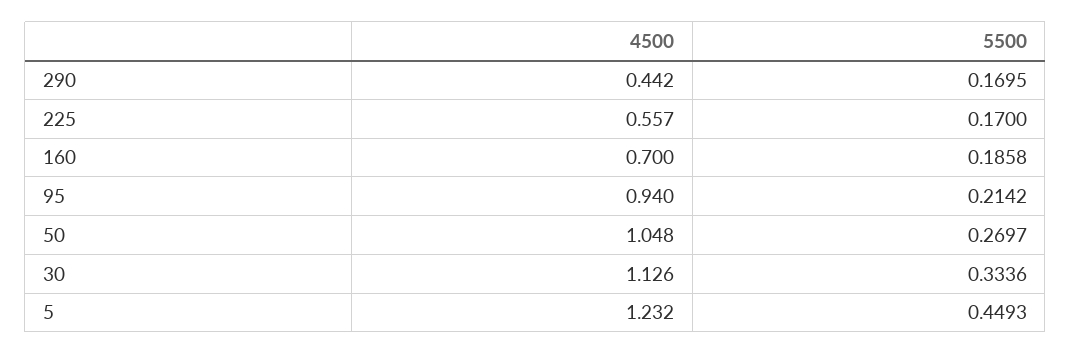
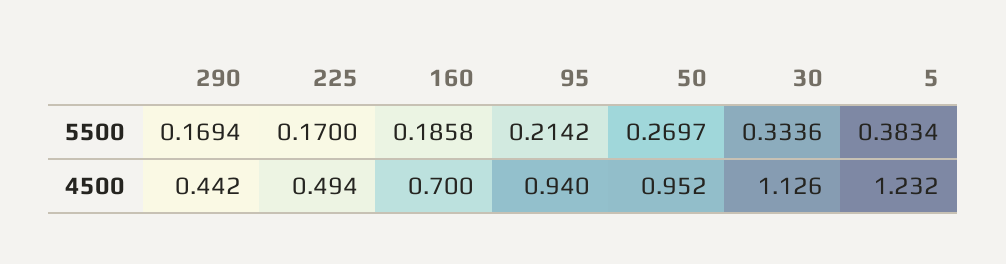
  {
    "4500": {
      "290": 0.442,
-     "225": 0.557,
+     "225": 0.494,
      "160": 0.7,
      "95": 0.94,
-     "50": 1.048,
+     "50": 0.952,
      "30": 1.126,
      "5": 1.232
    },
    "5500": {
-     "290": 0.1695,
+     "290": 0.1694,
      "225": 0.17,
      "160": 0.1858,
      "95": 0.2142,
      "50": 0.2697,
      "30": 0.3336,
-     "5": 0.4493
+     "5": 0.3834
    }
  }

